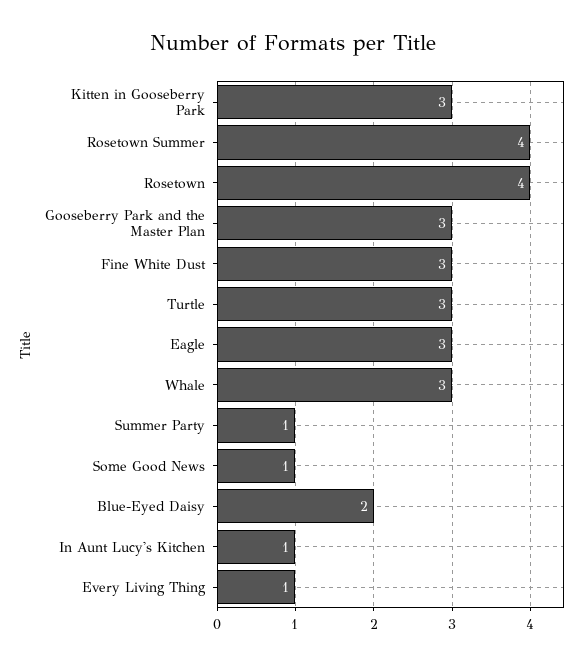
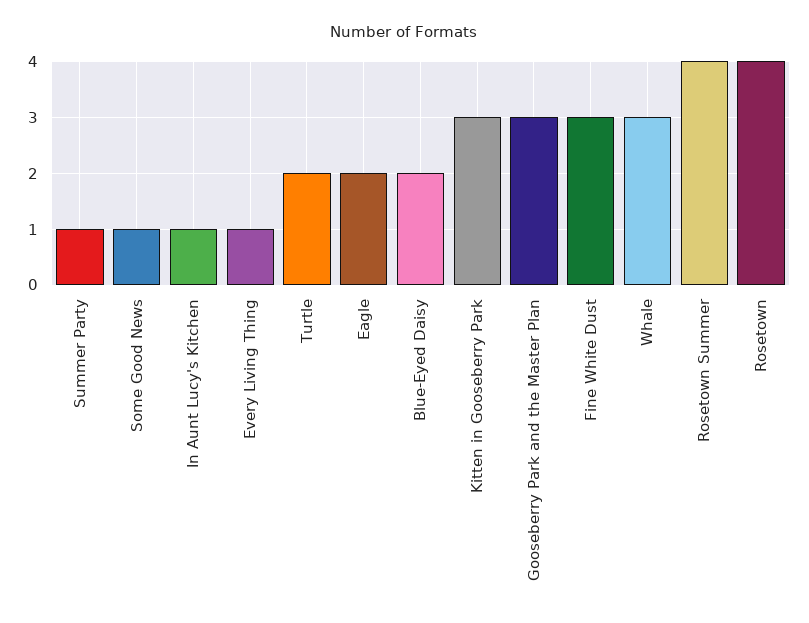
  {
    "Kitten in Gooseberry Park": 3,
    "Rosetown Summer": 4,
    "Rosetown": 4,
    "Gooseberry Park and the Master Plan": 3,
    "Fine White Dust": 3,
-   "Turtle": 3,
+   "Turtle": 2,
-   "Eagle": 3,
+   "Eagle": 2,
    "Whale": 3,
    "Summer Party": 1,
    "Some Good News": 1,
    "Blue-Eyed Daisy": 2,
    "In Aunt Lucy's Kitchen": 1,
    "Every Living Thing": 1
  }

